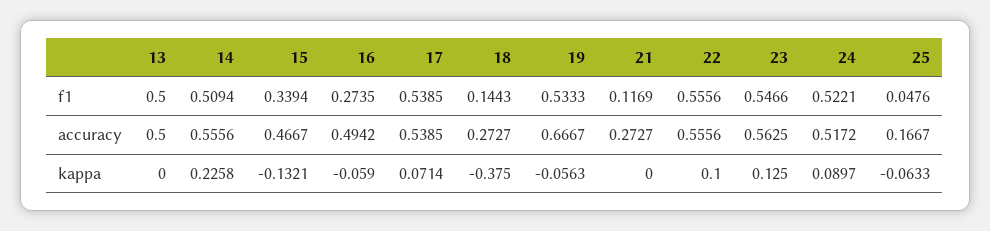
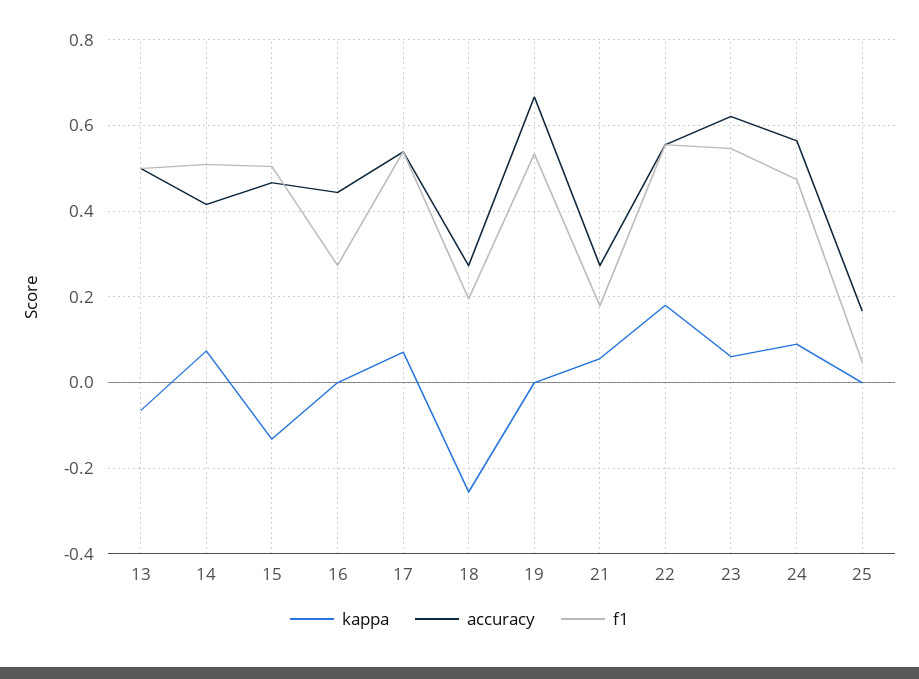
  {
    "f1": {
      "13": 0.5,
      "14": 0.5094,
-     "15": 0.3394,
+     "15": 0.5,
      "16": 0.2735,
      "17": 0.5385,
-     "18": 0.1443,
+     "18": 0.2,
      "19": 0.5333,
-     "21": 0.1169,
+     "21": 0.18,
      "22": 0.5556,
      "23": 0.5466,
-     "24": 0.5221,
+     "24": 0.48,
      "25": 0.0476
    },
    "accuracy": {
      "13": 0.5,
-     "14": 0.5556,
+     "14": 0.42,
      "15": 0.4667,
-     "16": 0.4942,
+     "16": 0.44,
      "17": 0.5385,
      "18": 0.2727,
      "19": 0.6667,
      "21": 0.2727,
      "22": 0.5556,
-     "23": 0.5625,
+     "23": 0.62,
-     "24": 0.5172,
+     "24": 0.56,
      "25": 0.1667
    },
    "kappa": {
-     "13": 0,
+     "13": -0.06,
-     "14": 0.2258,
+     "14": 0.08,
      "15": -0.1321,
-     "16": -0.059,
+     "16": 0,
      "17": 0.0714,
-     "18": -0.375,
+     "18": -0.26,
-     "19": -0.0563,
+     "19": 0,
-     "21": 0,
+     "21": 0.06,
-     "22": 0.1,
+     "22": 0.18,
-     "23": 0.125,
+     "23": 0.06,
      "24": 0.0897,
-     "25": -0.0633
+     "25": 0
    }
  }

